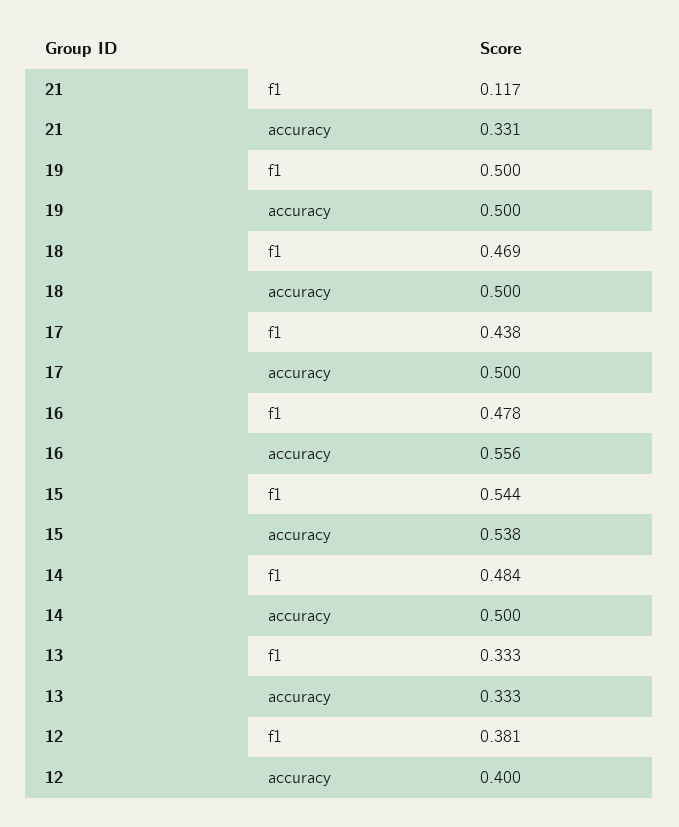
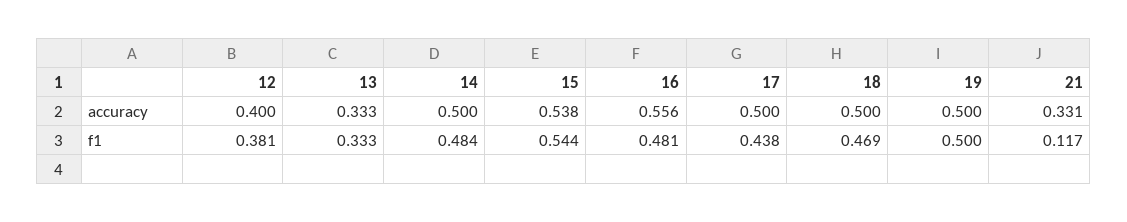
  {
    "21": {
      "f1": 0.117,
      "accuracy": 0.331
    },
    "19": {
      "f1": 0.5,
      "accuracy": 0.5
    },
    "18": {
      "f1": 0.469,
      "accuracy": 0.5
    },
    "17": {
      "f1": 0.438,
      "accuracy": 0.5
    },
    "16": {
-     "f1": 0.478,
+     "f1": 0.481,
      "accuracy": 0.556
    },
    "15": {
      "f1": 0.544,
      "accuracy": 0.538
    },
    "14": {
      "f1": 0.484,
      "accuracy": 0.5
    },
    "13": {
      "f1": 0.333,
      "accuracy": 0.333
    },
    "12": {
      "f1": 0.381,
      "accuracy": 0.4
    }
  }

